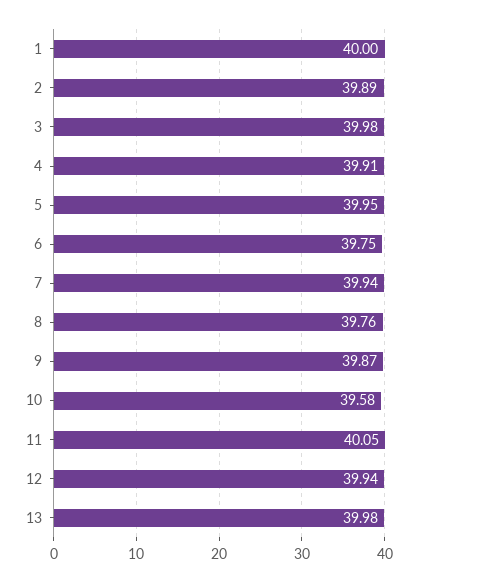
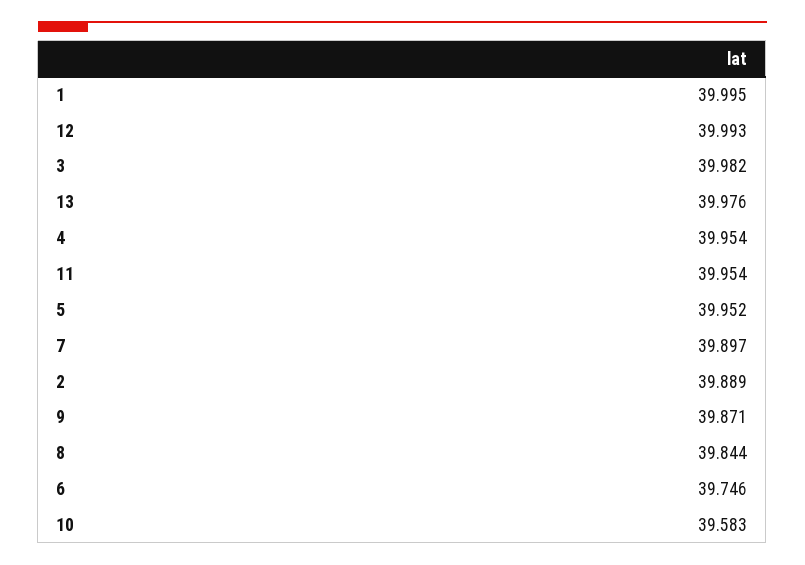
  {
    "1": 39.995,
    "2": 39.889,
    "3": 39.982,
-   "4": 39.91,
+   "4": 39.954,
    "5": 39.952,
    "6": 39.746,
-   "7": 39.94,
+   "7": 39.897,
-   "8": 39.76,
+   "8": 39.844,
    "9": 39.871,
    "10": 39.583,
-   "11": 40.05,
+   "11": 39.954,
-   "12": 39.94,
+   "12": 39.993,
    "13": 39.976
  }

